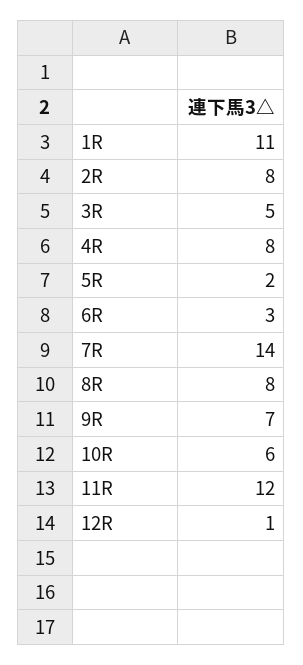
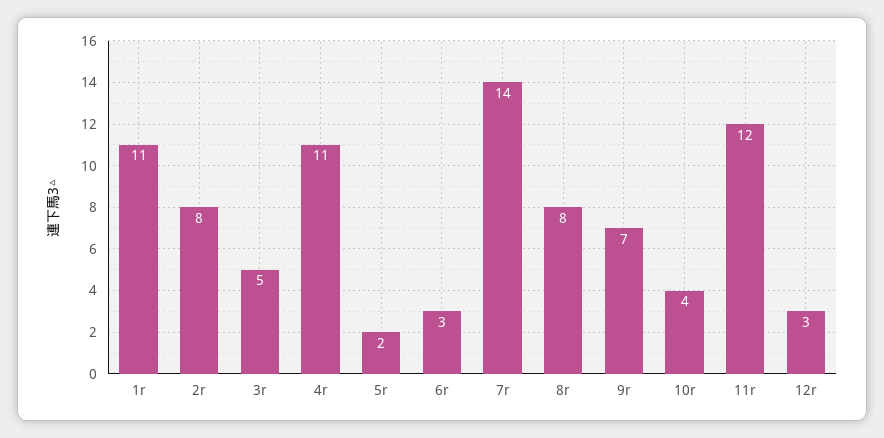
  {
    "1R": 11,
    "2R": 8,
    "3R": 5,
-   "4R": 8,
+   "4R": 11,
    "5R": 2,
    "6R": 3,
    "7R": 14,
    "8R": 8,
    "9R": 7,
-   "10R": 6,
+   "10R": 4,
    "11R": 12,
-   "12R": 1
+   "12R": 3
  }

